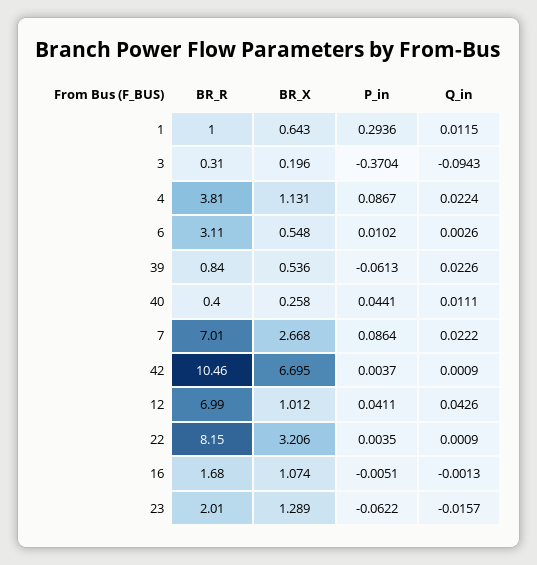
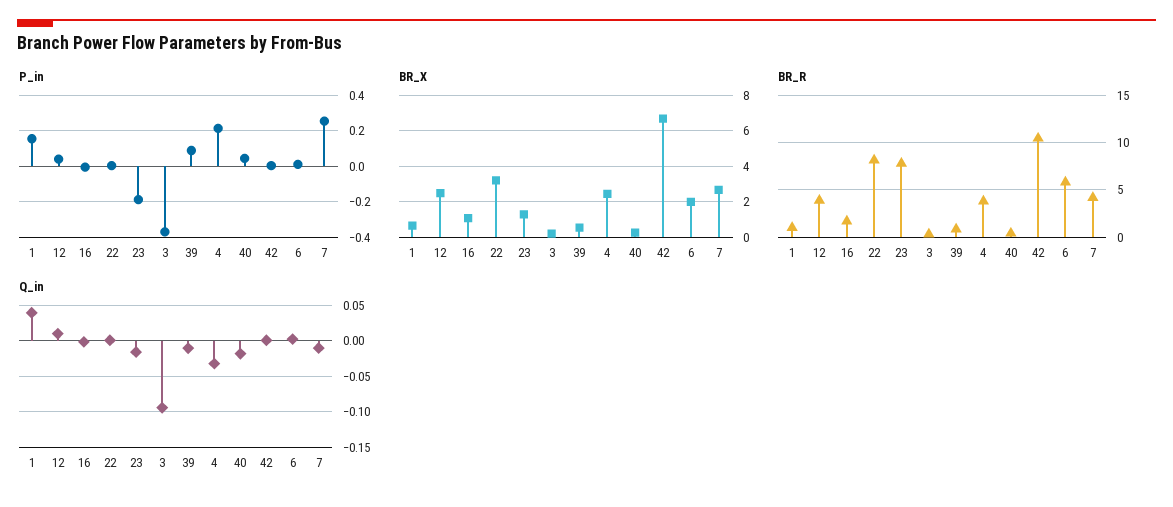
  {
    "BR_R": {
      "1": 1,
      "3": 0.31,
      "4": 3.81,
-     "6": 3.11,
+     "6": 6,
      "39": 0.84,
      "40": 0.4,
-     "7": 7.01,
+     "7": 4,
      "42": 10.46,
-     "12": 6.99,
+     "12": 4,
      "22": 8.15,
      "16": 1.68,
-     "23": 2.01
+     "23": 8
    },
    "BR_X": {
      "1": 0.643,
      "3": 0.196,
-     "4": 1.131,
+     "4": 2.5,
-     "6": 0.548,
+     "6": 2,
      "39": 0.536,
      "40": 0.258,
      "7": 2.668,
      "42": 6.695,
-     "12": 1.012,
+     "12": 2.5,
      "22": 3.206,
      "16": 1.074,
      "23": 1.289
    },
    "P_in": {
-     "1": 0.2936,
+     "1": 0.15,
      "3": -0.3704,
-     "4": 0.0867,
+     "4": 0.2,
      "6": 0.0102,
-     "39": -0.0613,
+     "39": 0.1,
      "40": 0.0441,
-     "7": 0.0864,
+     "7": 0.25,
      "42": 0.0037,
      "12": 0.0411,
      "22": 0.0035,
      "16": -0.0051,
-     "23": -0.0622
+     "23": -0.2
    },
    "Q_in": {
-     "1": 0.0115,
+     "1": 0.04,
      "3": -0.0943,
-     "4": 0.0224,
+     "4": -0.03,
      "6": 0.0026,
-     "39": 0.0226,
+     "39": -0.01,
-     "40": 0.0111,
+     "40": -0.02,
-     "7": 0.0222,
+     "7": -0.01,
      "42": 0.0009,
-     "12": 0.0426,
+     "12": 0.01,
      "22": 0.0009,
      "16": -0.0013,
      "23": -0.0157
    }
  }

